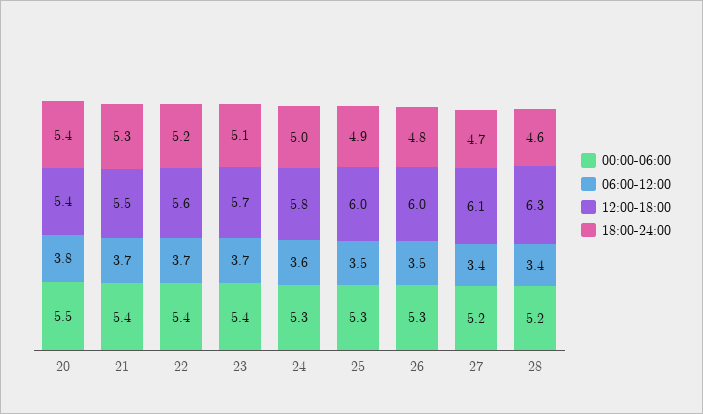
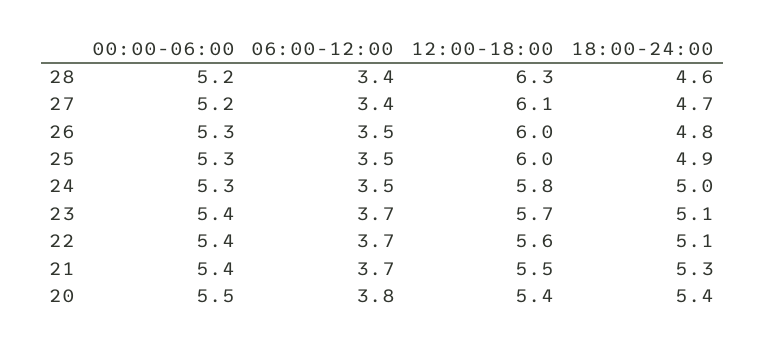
  {
    "00:00-06:00": {
      "20": 5.5,
      "21": 5.4,
      "22": 5.4,
      "23": 5.4,
      "24": 5.3,
      "25": 5.3,
      "26": 5.3,
      "27": 5.2,
      "28": 5.2
    },
    "06:00-12:00": {
      "20": 3.8,
      "21": 3.7,
      "22": 3.7,
      "23": 3.7,
-     "24": 3.6,
+     "24": 3.5,
      "25": 3.5,
      "26": 3.5,
      "27": 3.4,
      "28": 3.4
    },
    "12:00-18:00": {
      "20": 5.4,
      "21": 5.5,
      "22": 5.6,
      "23": 5.7,
      "24": 5.8,
      "25": 6,
      "26": 6,
      "27": 6.1,
      "28": 6.3
    },
    "18:00-24:00": {
      "20": 5.4,
      "21": 5.3,
-     "22": 5.2,
+     "22": 5.1,
      "23": 5.1,
      "24": 5,
      "25": 4.9,
      "26": 4.8,
      "27": 4.7,
      "28": 4.6
    }
  }

